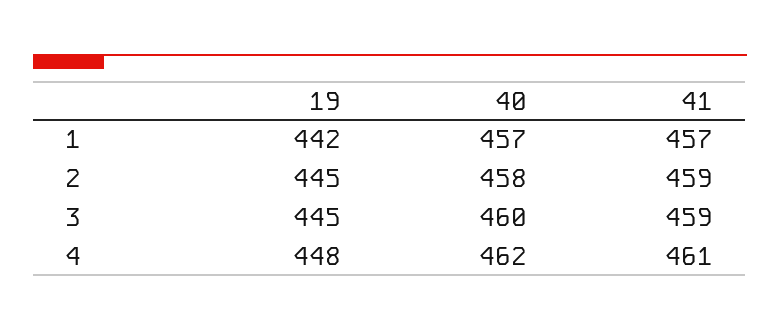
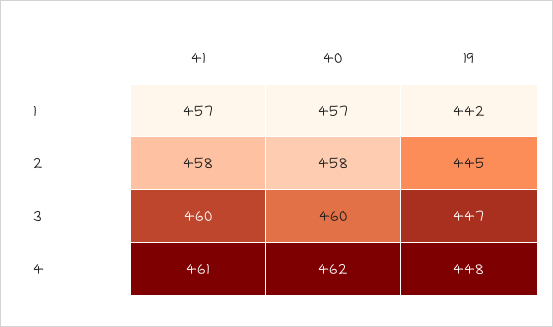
  {
    "19": {
      "1": 442,
      "2": 445,
-     "3": 445,
+     "3": 447,
      "4": 448
    },
    "40": {
      "1": 457,
      "2": 458,
      "3": 460,
      "4": 462
    },
    "41": {
      "1": 457,
-     "2": 459,
+     "2": 458,
-     "3": 459,
+     "3": 460,
      "4": 461
    }
  }

